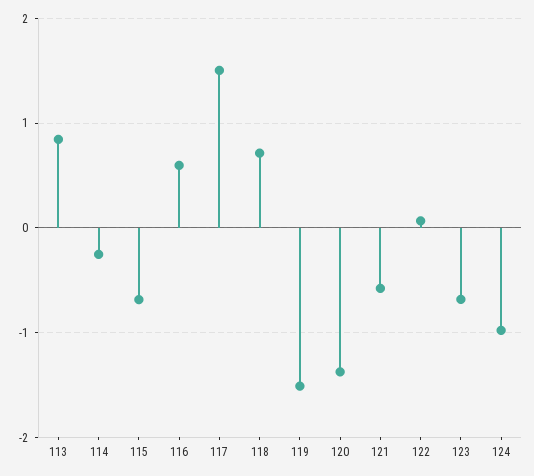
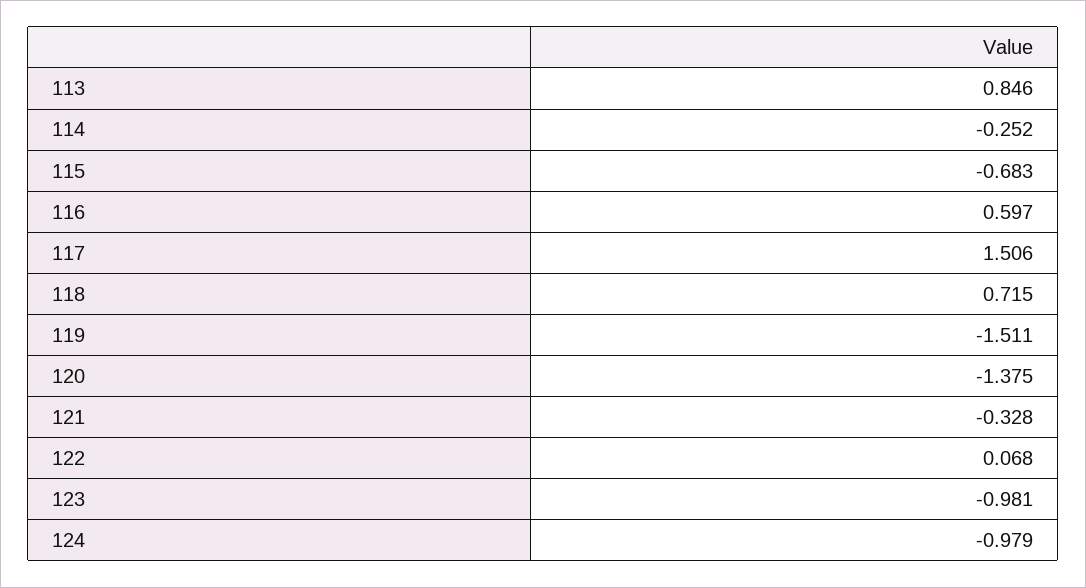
  {
    "113": 0.846,
    "114": -0.252,
    "115": -0.683,
    "116": 0.597,
    "117": 1.506,
    "118": 0.715,
    "119": -1.511,
    "120": -1.375,
-   "121": -0.6,
+   "121": -0.328,
    "122": 0.068,
-   "123": -0.7,
+   "123": -0.981,
    "124": -0.979
  }

